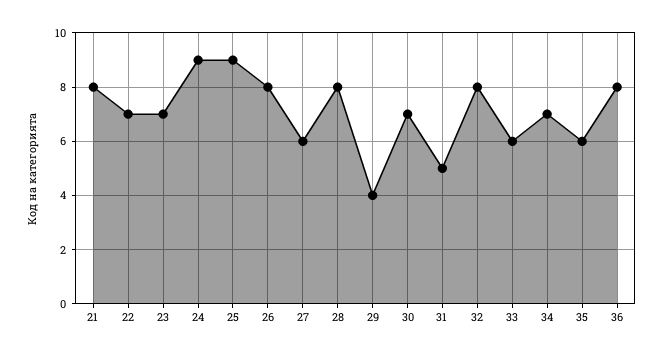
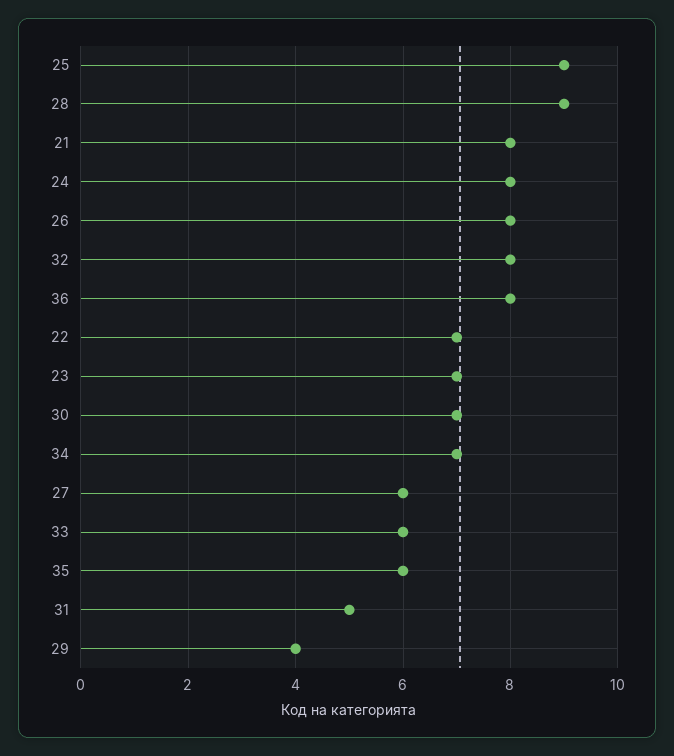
  {
    "21": 8,
    "22": 7,
    "23": 7,
-   "24": 9,
+   "24": 8,
    "25": 9,
    "26": 8,
    "27": 6,
-   "28": 8,
+   "28": 9,
    "29": 4,
    "30": 7,
    "31": 5,
    "32": 8,
    "33": 6,
    "34": 7,
    "35": 6,
    "36": 8
  }

